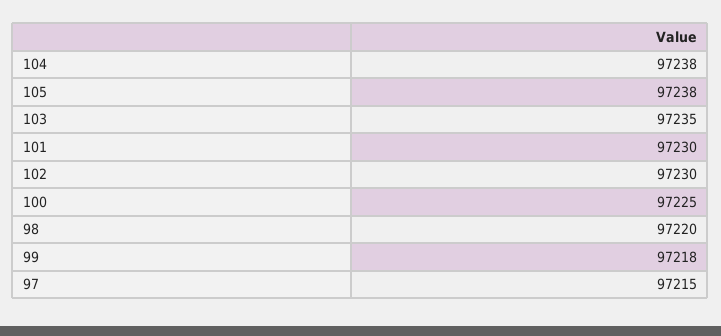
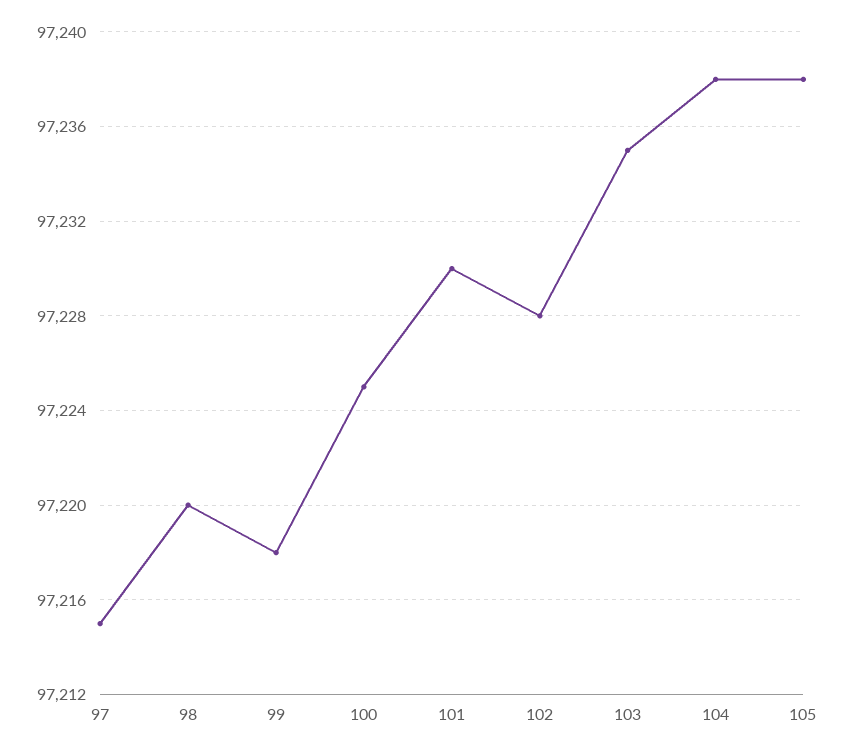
  {
    "104": 97238,
    "105": 97238,
    "103": 97235,
    "101": 97230,
-   "102": 97230,
+   "102": 97228,
    "100": 97225,
    "98": 97220,
    "99": 97218,
    "97": 97215
  }

